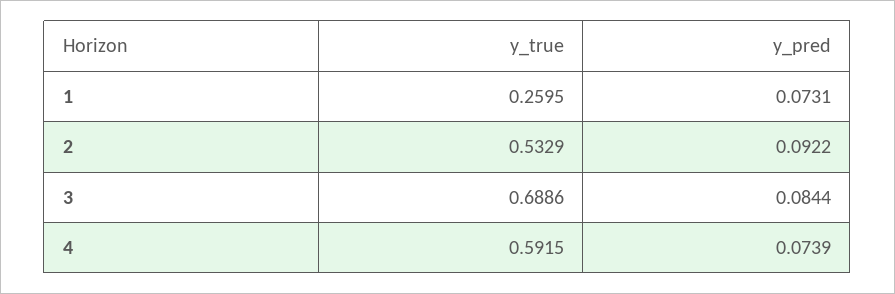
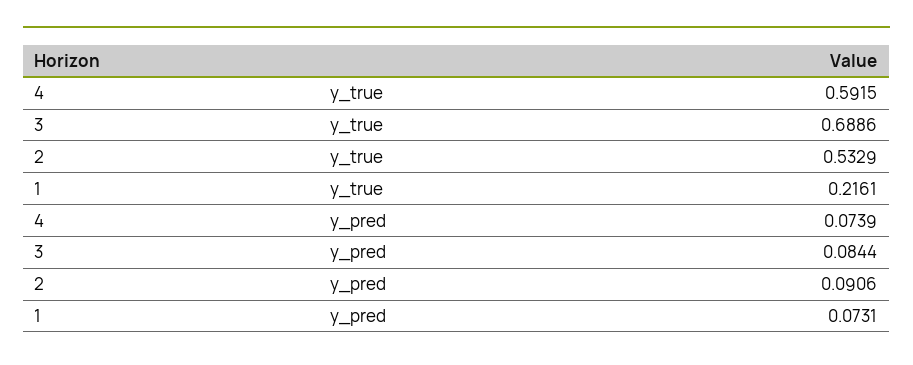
  {
    "y_true": {
-     "1": 0.2595,
+     "1": 0.2161,
      "2": 0.5329,
      "3": 0.6886,
      "4": 0.5915
    },
    "y_pred": {
      "1": 0.0731,
-     "2": 0.0922,
+     "2": 0.0906,
      "3": 0.0844,
      "4": 0.0739
    }
  }

